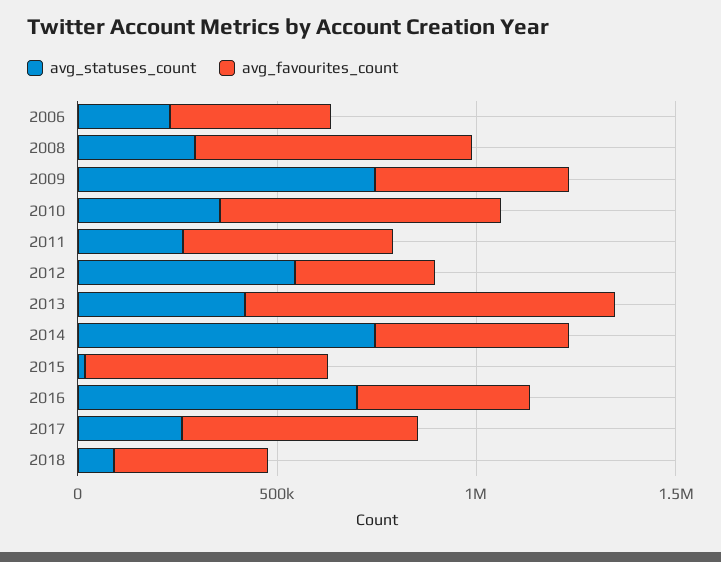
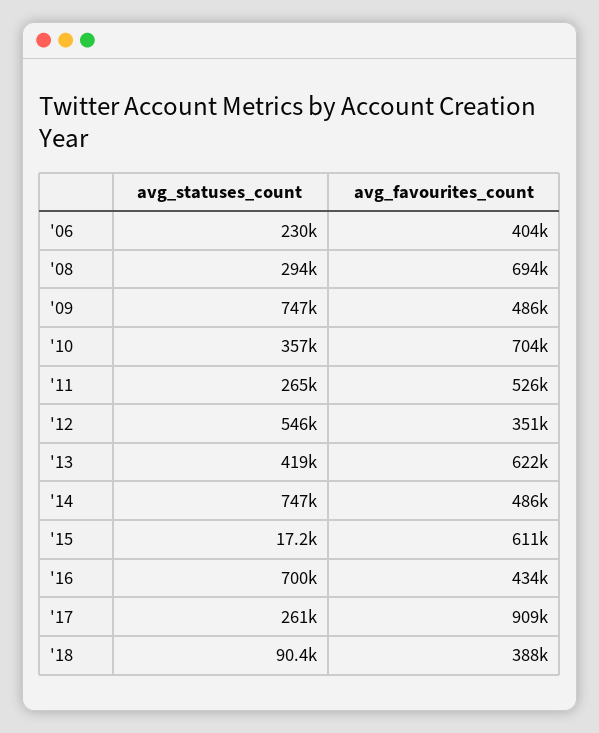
  {
    "avg_statuses_count": {
      "2006": 230000,
      "2008": 294000,
      "2009": 747000,
      "2010": 357000,
      "2011": 265000,
      "2012": 546000,
      "2013": 419000,
      "2014": 747000,
      "2015": 17200,
      "2016": 700000,
      "2017": 261000,
      "2018": 90400
    },
    "avg_favourites_count": {
      "2006": 404000,
      "2008": 694000,
      "2009": 486000,
      "2010": 704000,
      "2011": 526000,
      "2012": 351000,
-     "2013": 900000,
+     "2013": 622000,
      "2014": 486000,
      "2015": 611000,
      "2016": 434000,
-     "2017": 600000,
+     "2017": 909000,
      "2018": 388000
    }
  }

